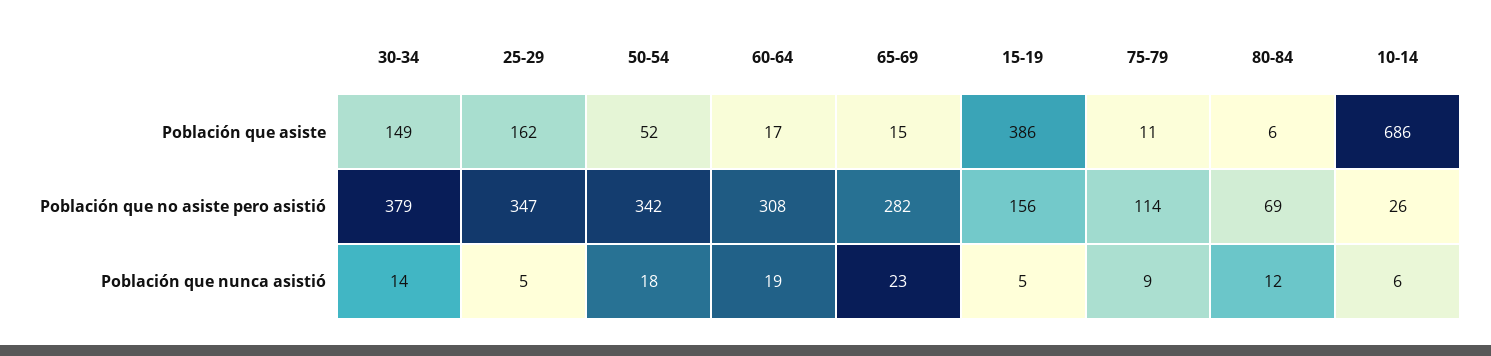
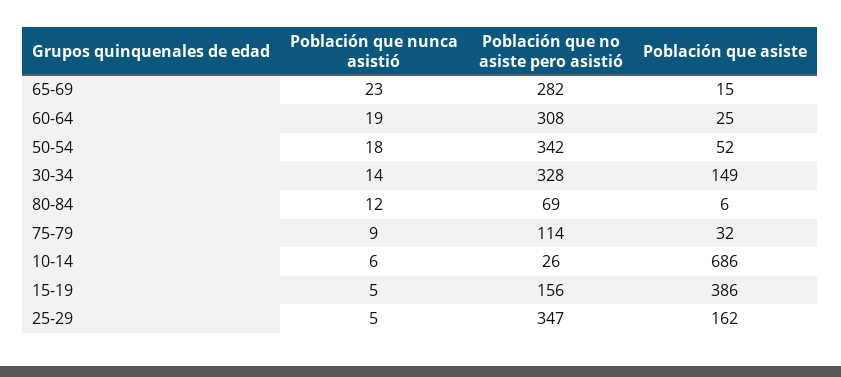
  {
    "30-34": {
      "Población que asiste": 149,
-     "Población que no asiste pero asistió": 379,
+     "Población que no asiste pero asistió": 328,
      "Población que nunca asistió": 14
    },
    "25-29": {
      "Población que asiste": 162,
      "Población que no asiste pero asistió": 347,
      "Población que nunca asistió": 5
    },
    "50-54": {
      "Población que asiste": 52,
      "Población que no asiste pero asistió": 342,
      "Población que nunca asistió": 18
    },
    "60-64": {
-     "Población que asiste": 17,
+     "Población que asiste": 25,
      "Población que no asiste pero asistió": 308,
      "Población que nunca asistió": 19
    },
    "65-69": {
      "Población que asiste": 15,
      "Población que no asiste pero asistió": 282,
      "Población que nunca asistió": 23
    },
    "15-19": {
      "Población que asiste": 386,
      "Población que no asiste pero asistió": 156,
      "Población que nunca asistió": 5
    },
    "75-79": {
-     "Población que asiste": 11,
+     "Población que asiste": 32,
      "Población que no asiste pero asistió": 114,
      "Población que nunca asistió": 9
    },
    "80-84": {
      "Población que asiste": 6,
      "Población que no asiste pero asistió": 69,
      "Población que nunca asistió": 12
    },
    "10-14": {
      "Población que asiste": 686,
      "Población que no asiste pero asistió": 26,
      "Población que nunca asistió": 6
    }
  }

